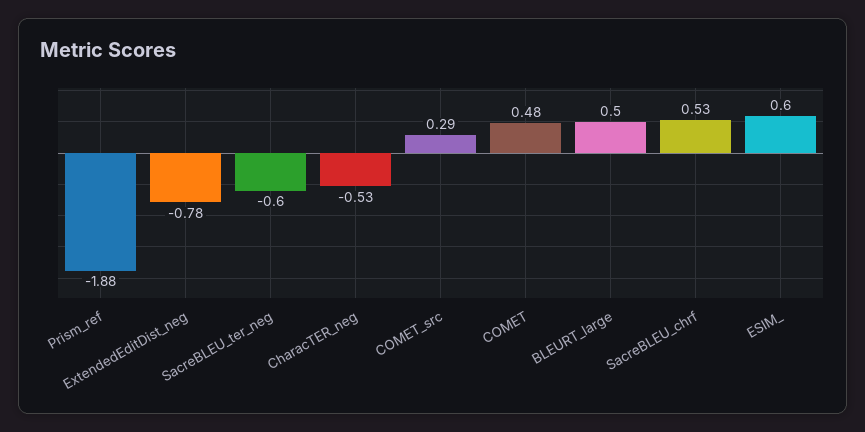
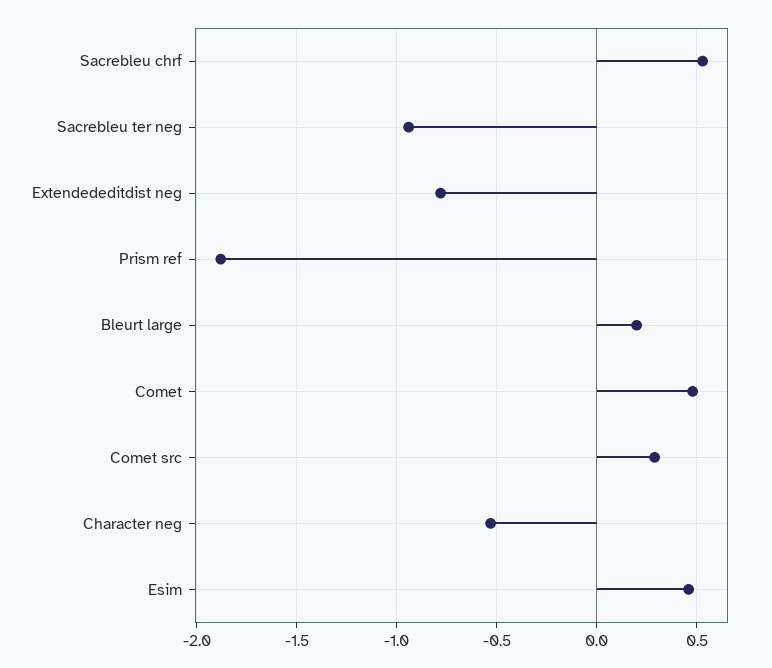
  {
    "Prism_ref": -1.88,
    "ExtendedEditDist_neg": -0.78,
-   "SacreBLEU_ter_neg": -0.6,
+   "SacreBLEU_ter_neg": -0.95,
    "CharacTER_neg": -0.53,
    "COMET_src": 0.29,
    "COMET": 0.48,
-   "BLEURT_large": 0.5,
+   "BLEURT_large": 0.2,
    "SacreBLEU_chrf": 0.53,
-   "ESIM_": 0.6
+   "ESIM_": 0.45
  }

